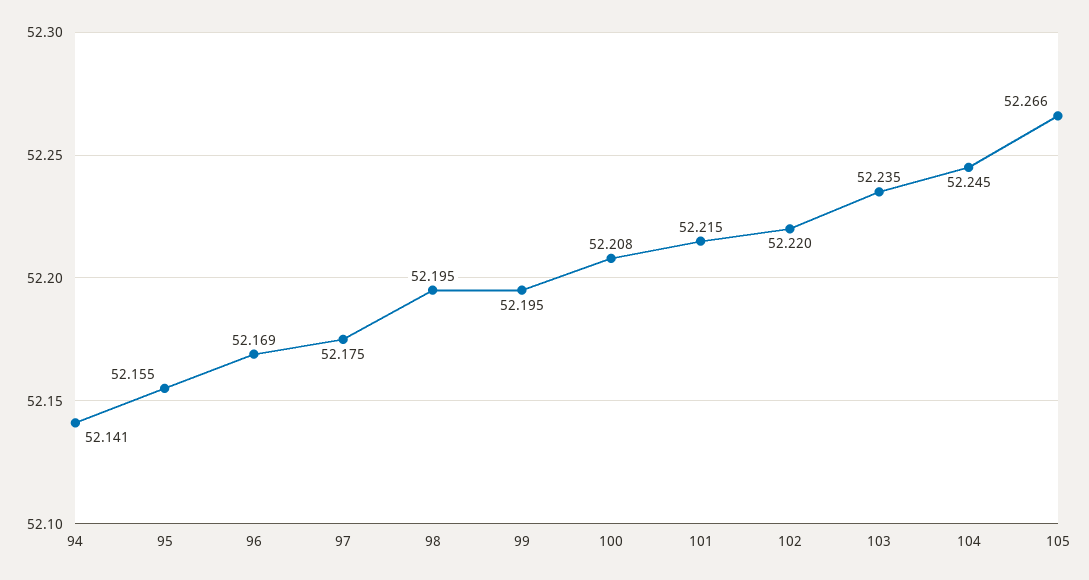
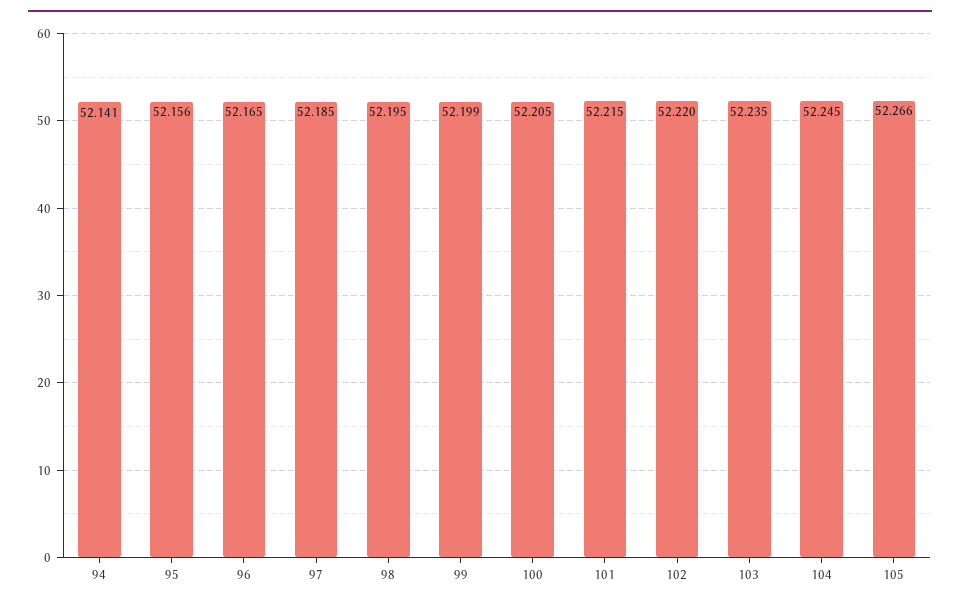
  {
    "94": 52.141,
-   "95": 52.155,
+   "95": 52.156,
-   "96": 52.169,
+   "96": 52.165,
-   "97": 52.175,
+   "97": 52.185,
    "98": 52.195,
-   "99": 52.195,
+   "99": 52.199,
-   "100": 52.208,
+   "100": 52.205,
    "101": 52.215,
    "102": 52.22,
    "103": 52.235,
    "104": 52.245,
    "105": 52.266
  }

